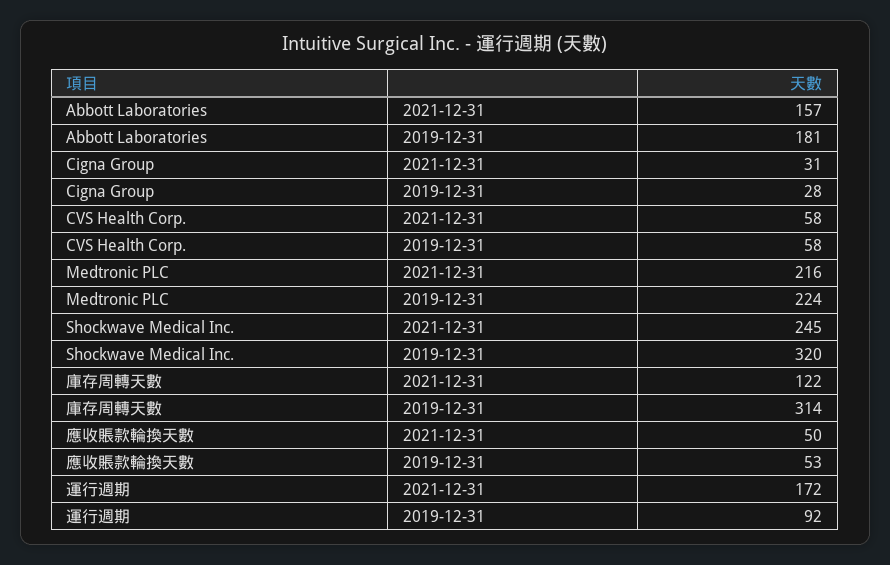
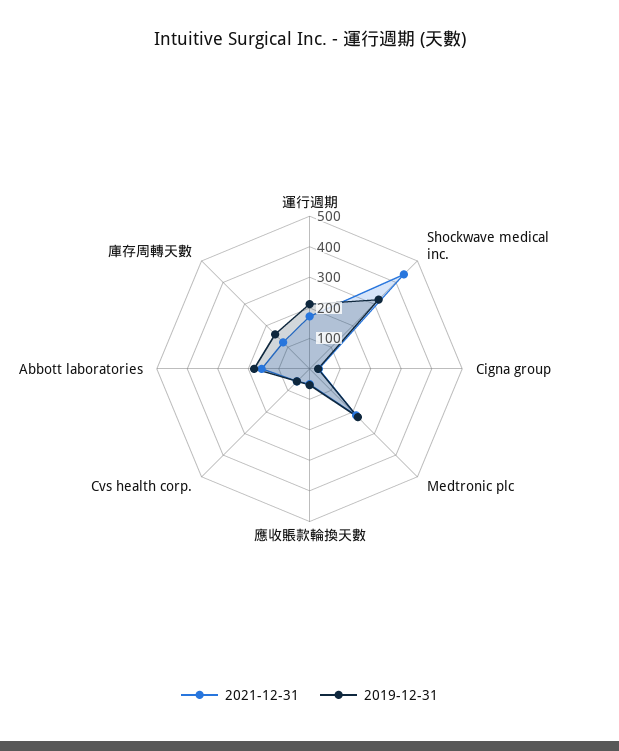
  {
    "2021-12-31": {
      "Abbott Laboratories": 157,
      "Cigna Group": 31,
      "CVS Health Corp.": 58,
      "Medtronic PLC": 216,
-     "Shockwave Medical Inc.": 245,
+     "Shockwave Medical Inc.": 450,
      "庫存周轉天數": 122,
      "應收賬款輪換天數": 50,
      "運行週期": 172
    },
    "2019-12-31": {
      "Abbott Laboratories": 181,
      "Cigna Group": 28,
      "CVS Health Corp.": 58,
      "Medtronic PLC": 224,
      "Shockwave Medical Inc.": 320,
-     "庫存周轉天數": 314,
+     "庫存周轉天數": 150,
      "應收賬款輪換天數": 53,
-     "運行週期": 92
+     "運行週期": 200
    }
  }

